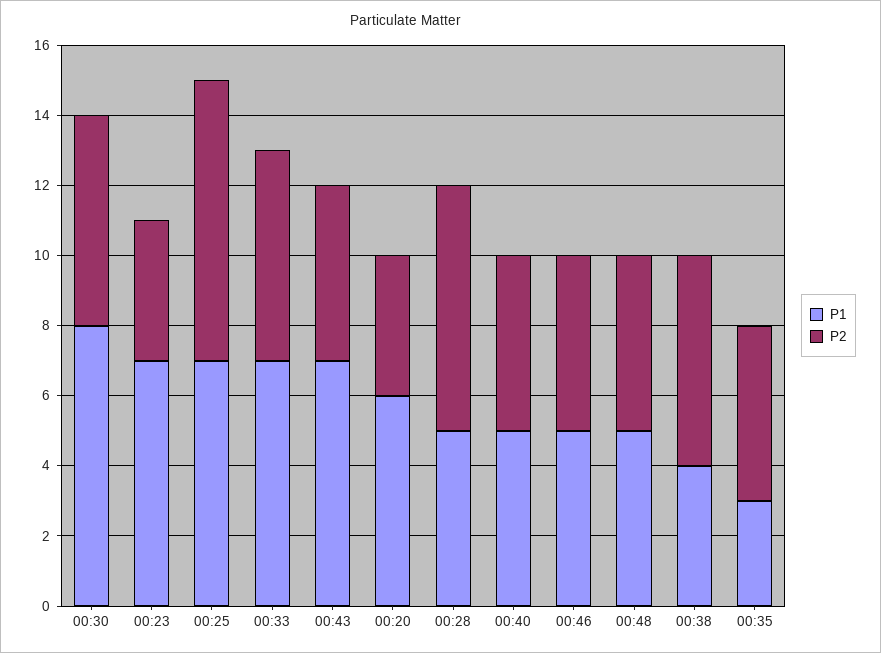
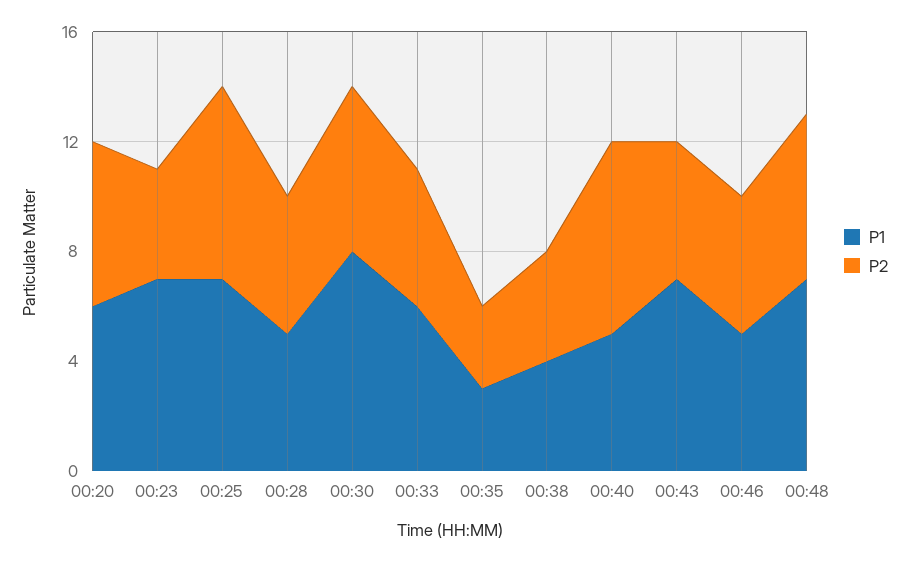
  {
    "P1": {
      "00:30": 8,
      "00:23": 7,
      "00:25": 7,
-     "00:33": 7,
+     "00:33": 6,
      "00:43": 7,
      "00:20": 6,
      "00:28": 5,
      "00:40": 5,
      "00:46": 5,
-     "00:48": 5,
+     "00:48": 7,
      "00:38": 4,
      "00:35": 3
    },
    "P2": {
      "00:30": 6,
      "00:23": 4,
-     "00:25": 8,
+     "00:25": 7,
-     "00:33": 6,
+     "00:33": 5,
      "00:43": 5,
-     "00:20": 4,
+     "00:20": 6,
-     "00:28": 7,
+     "00:28": 5,
-     "00:40": 5,
+     "00:40": 7,
      "00:46": 5,
-     "00:48": 5,
+     "00:48": 6,
-     "00:38": 6,
+     "00:38": 4,
-     "00:35": 5
+     "00:35": 3
    }
  }

